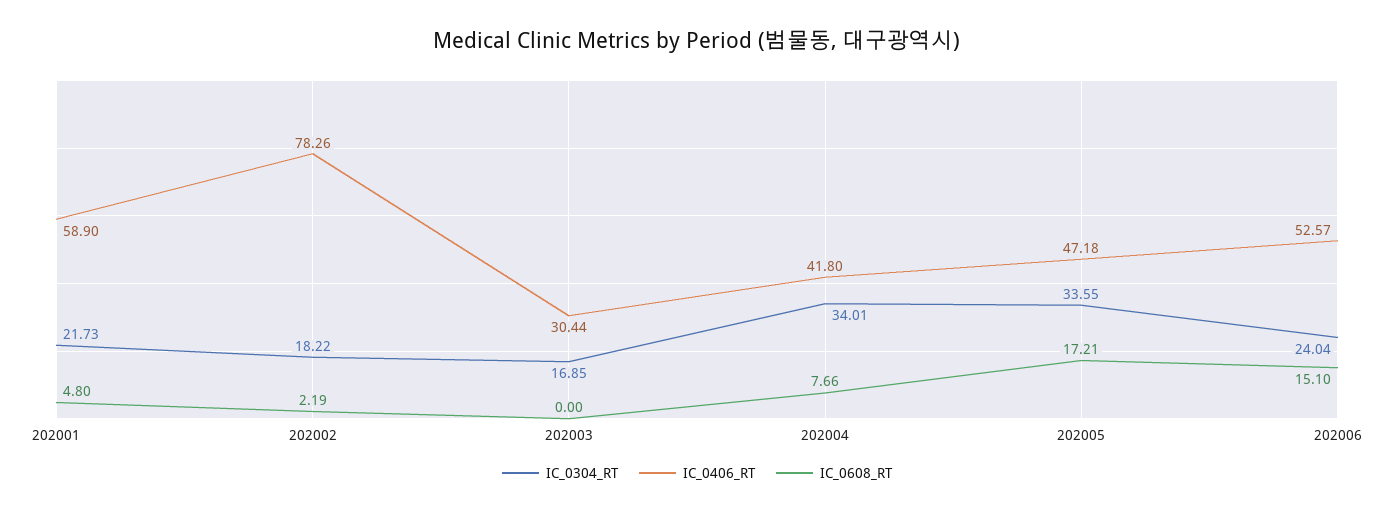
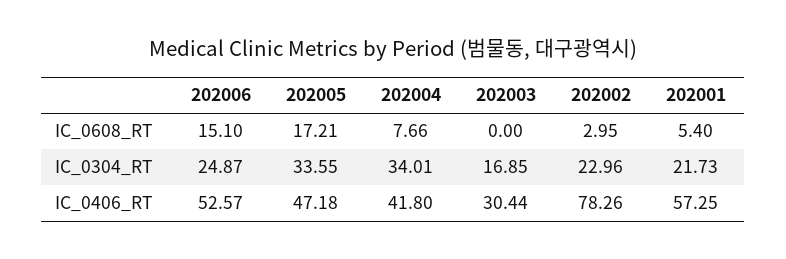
  {
    "IC_0304_RT": {
      "202001": 21.73,
-     "202002": 18.22,
+     "202002": 22.96,
      "202003": 16.85,
      "202004": 34.01,
      "202005": 33.55,
-     "202006": 24.04
+     "202006": 24.87
    },
    "IC_0406_RT": {
-     "202001": 58.9,
+     "202001": 57.25,
      "202002": 78.26,
      "202003": 30.44,
      "202004": 41.8,
      "202005": 47.18,
      "202006": 52.57
    },
    "IC_0608_RT": {
-     "202001": 4.8,
+     "202001": 5.4,
-     "202002": 2.19,
+     "202002": 2.95,
      "202003": 0,
      "202004": 7.66,
      "202005": 17.21,
      "202006": 15.1
    }
  }

